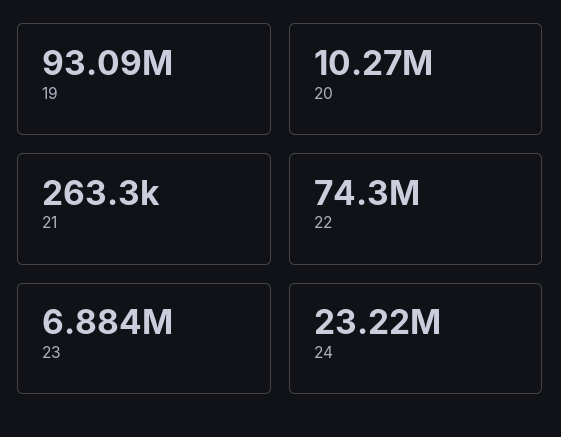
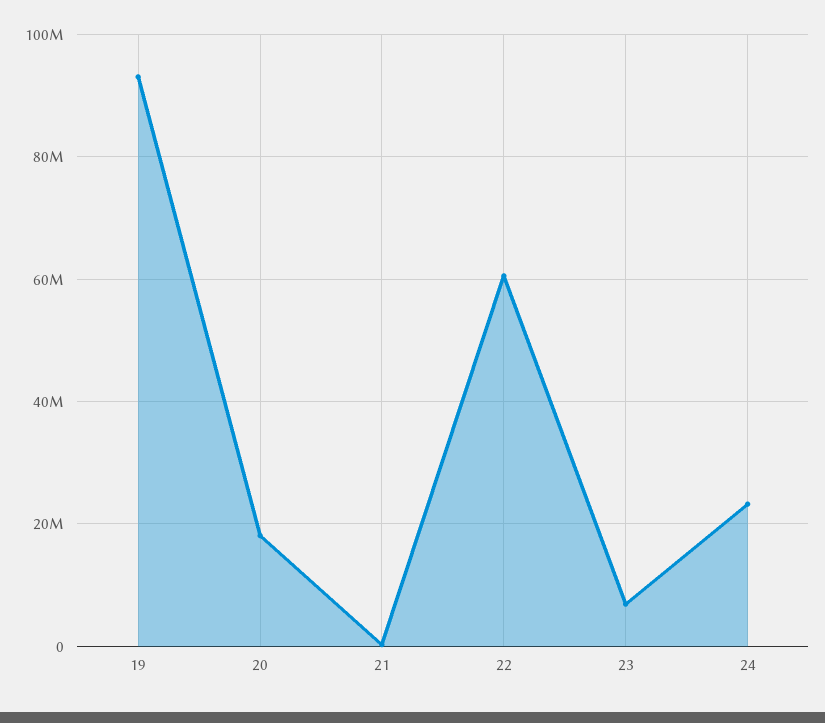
  {
    "19": 93090000,
-   "20": 10270000,
+   "20": 18000000,
    "21": 263300,
-   "22": 74300000,
+   "22": 60000000,
    "23": 6884000,
    "24": 23220000
  }

